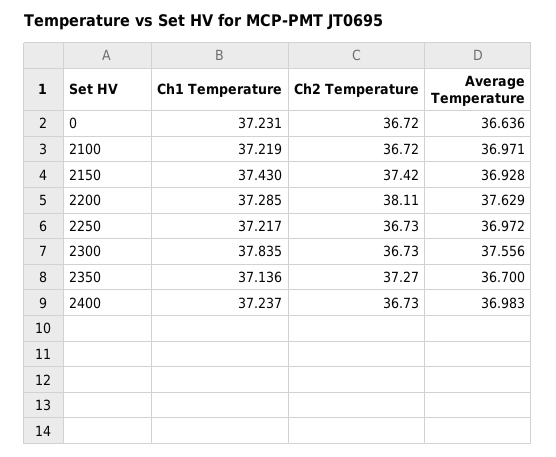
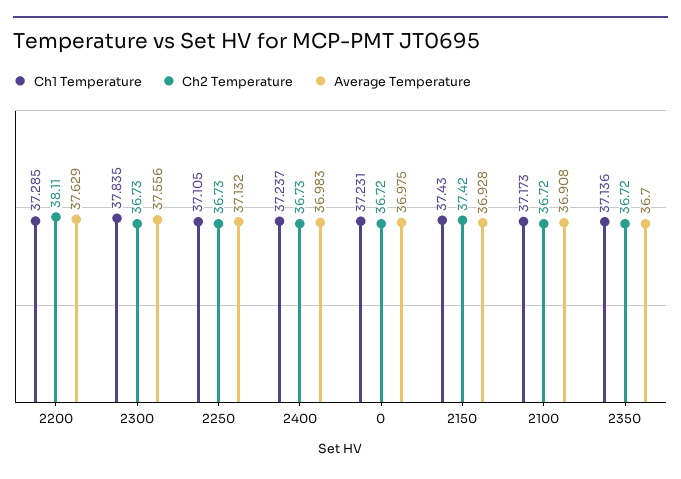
  {
    "Ch1 Temperature": {
      "0": 37.231,
-     "2100": 37.219,
+     "2100": 37.173,
      "2150": 37.43,
      "2200": 37.285,
-     "2250": 37.217,
+     "2250": 37.105,
      "2300": 37.835,
      "2350": 37.136,
      "2400": 37.237
    },
    "Ch2 Temperature": {
      "0": 36.72,
      "2100": 36.72,
      "2150": 37.42,
      "2200": 38.11,
      "2250": 36.73,
      "2300": 36.73,
-     "2350": 37.27,
+     "2350": 36.72,
      "2400": 36.73
    },
    "Average Temperature": {
-     "0": 36.636,
+     "0": 36.975,
-     "2100": 36.971,
+     "2100": 36.908,
      "2150": 36.928,
      "2200": 37.629,
-     "2250": 36.972,
+     "2250": 37.132,
      "2300": 37.556,
      "2350": 36.7,
      "2400": 36.983
    }
  }

